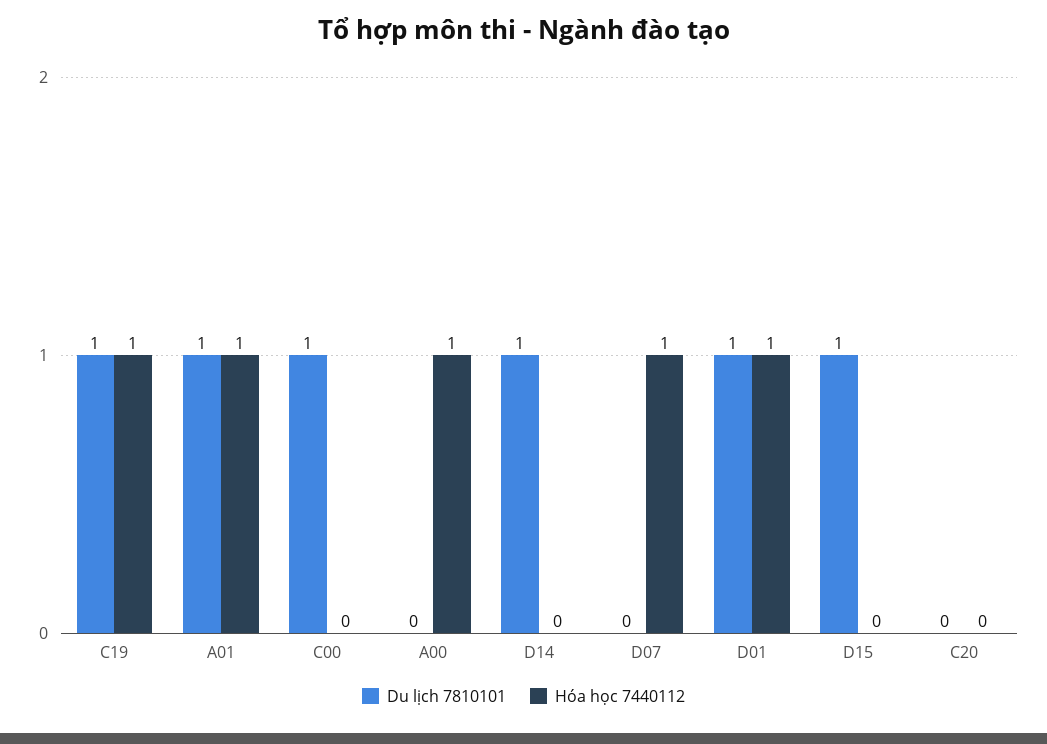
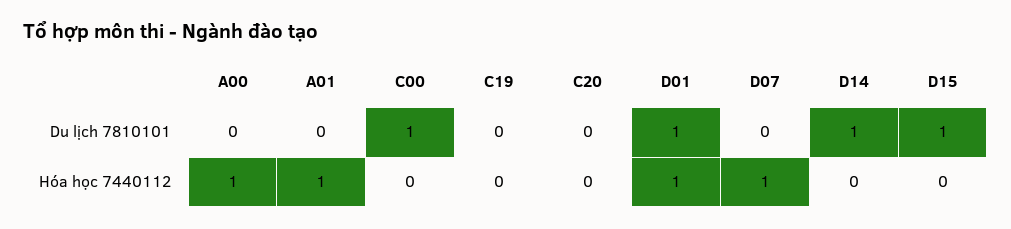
  {
    "Du lịch 7810101": {
-     "C19": 1,
+     "C19": 0,
-     "A01": 1,
+     "A01": 0,
      "C00": 1,
      "A00": 0,
      "D14": 1,
      "D07": 0,
      "D01": 1,
      "D15": 1,
      "C20": 0
    },
    "Hóa học 7440112": {
-     "C19": 1,
+     "C19": 0,
      "A01": 1,
      "C00": 0,
      "A00": 1,
      "D14": 0,
      "D07": 1,
      "D01": 1,
      "D15": 0,
      "C20": 0
    }
  }

